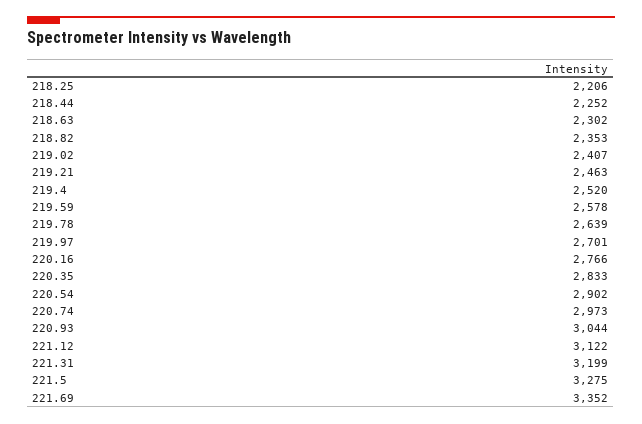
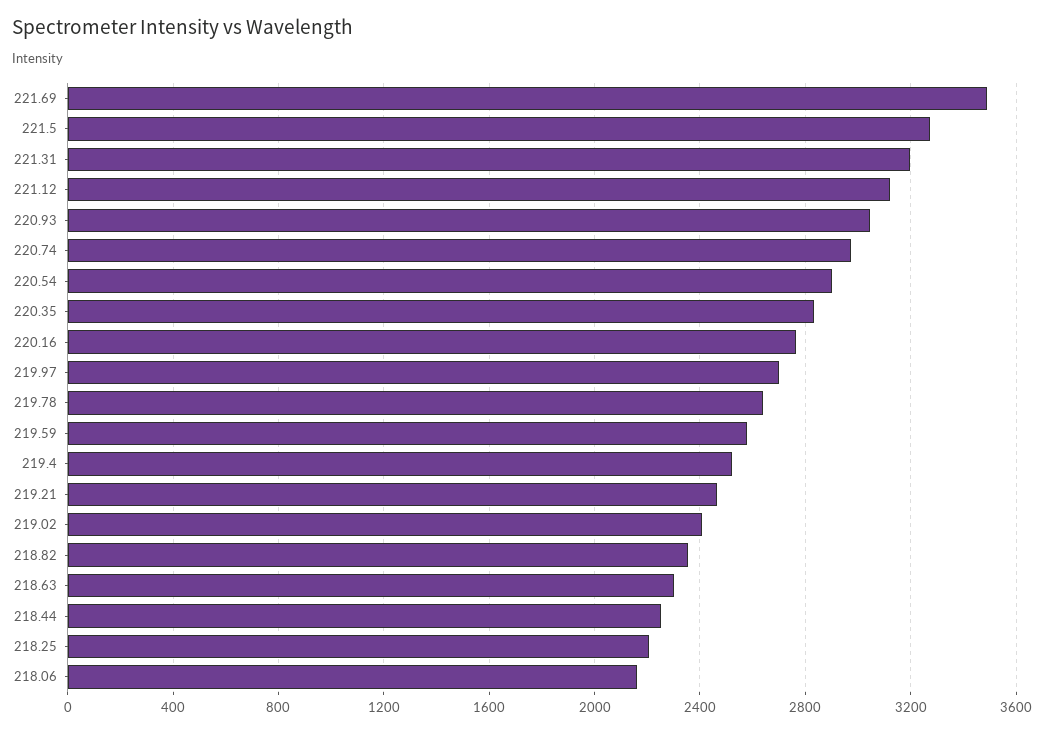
  {
    "218.25": 2206,
    "218.44": 2252,
    "218.63": 2302,
    "218.82": 2353,
    "219.02": 2407,
    "219.21": 2463,
    "219.4": 2520,
    "219.59": 2578,
    "219.78": 2639,
    "219.97": 2701,
    "220.16": 2766,
    "220.35": 2833,
    "220.54": 2902,
    "220.74": 2973,
    "220.93": 3044,
    "221.12": 3122,
    "221.31": 3199,
    "221.5": 3275,
-   "221.69": 3352
+   "221.69": 3500,
+   "218.06": 2150
  }

